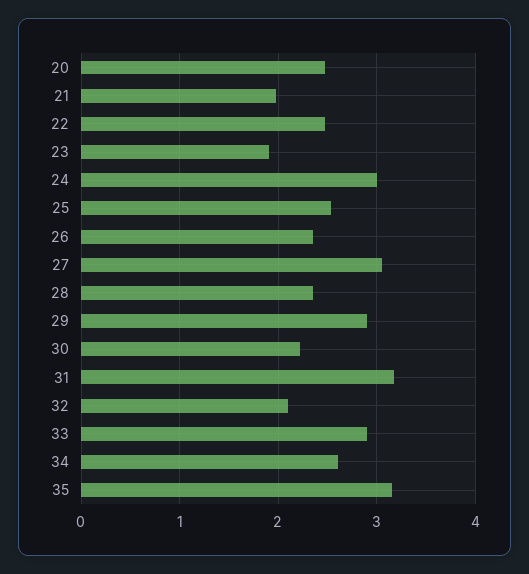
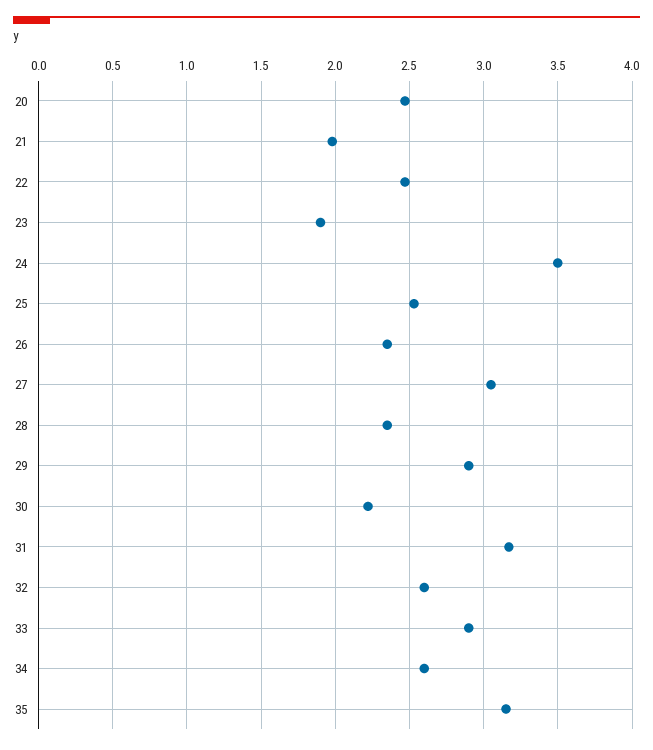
  {
    "20": 2.45,
    "21": 2,
    "22": 2.45,
    "23": 1.9,
-   "24": 3,
+   "24": 3.5,
    "25": 2.55,
    "26": 2.35,
    "27": 3.05,
    "28": 2.35,
    "29": 2.9,
    "30": 2.2,
    "31": 3.15,
-   "32": 2.1,
+   "32": 2.6,
    "33": 2.9,
    "34": 2.6,
    "35": 3.15
  }

